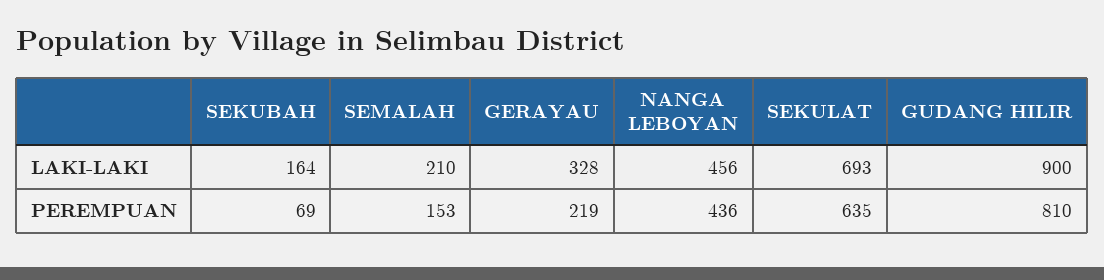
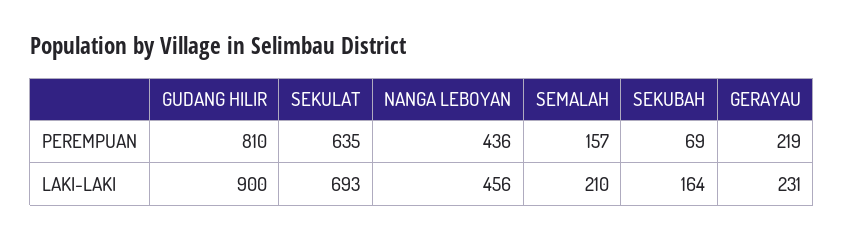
  {
    "SEKUBAH": {
      "LAKI-LAKI": 164,
      "PEREMPUAN": 69
    },
    "SEMALAH": {
      "LAKI-LAKI": 210,
-     "PEREMPUAN": 153
+     "PEREMPUAN": 157
    },
    "GERAYAU": {
-     "LAKI-LAKI": 328,
+     "LAKI-LAKI": 231,
      "PEREMPUAN": 219
    },
    "NANGA LEBOYAN": {
      "LAKI-LAKI": 456,
      "PEREMPUAN": 436
    },
    "SEKULAT": {
      "LAKI-LAKI": 693,
      "PEREMPUAN": 635
    },
    "GUDANG HILIR": {
      "LAKI-LAKI": 900,
      "PEREMPUAN": 810
    }
  }

